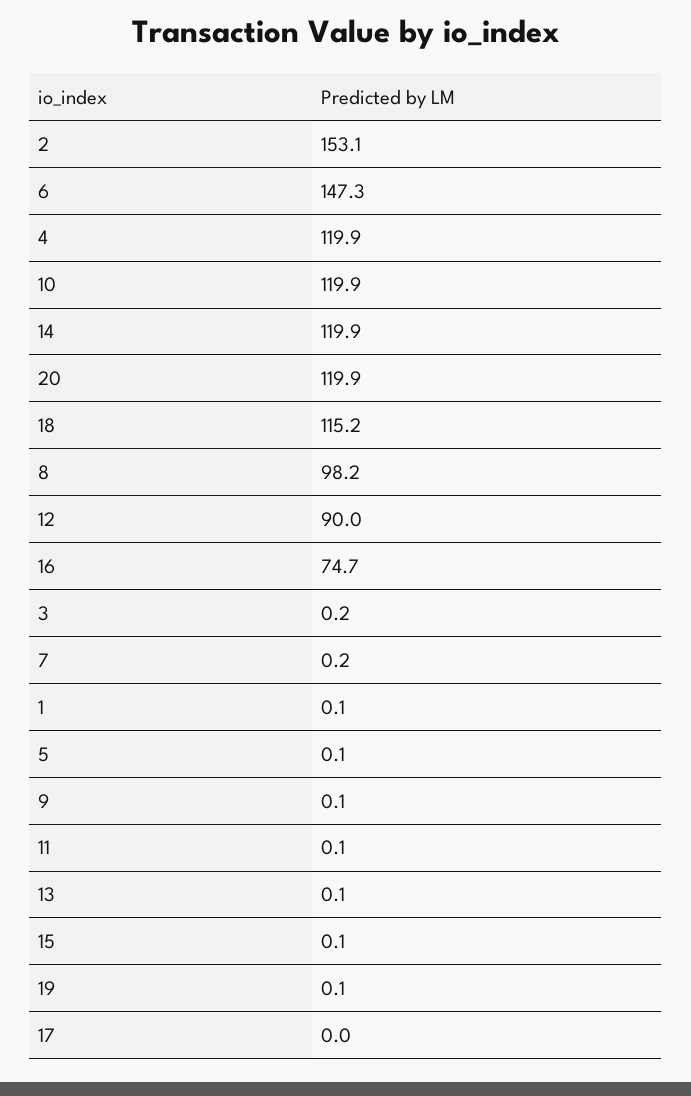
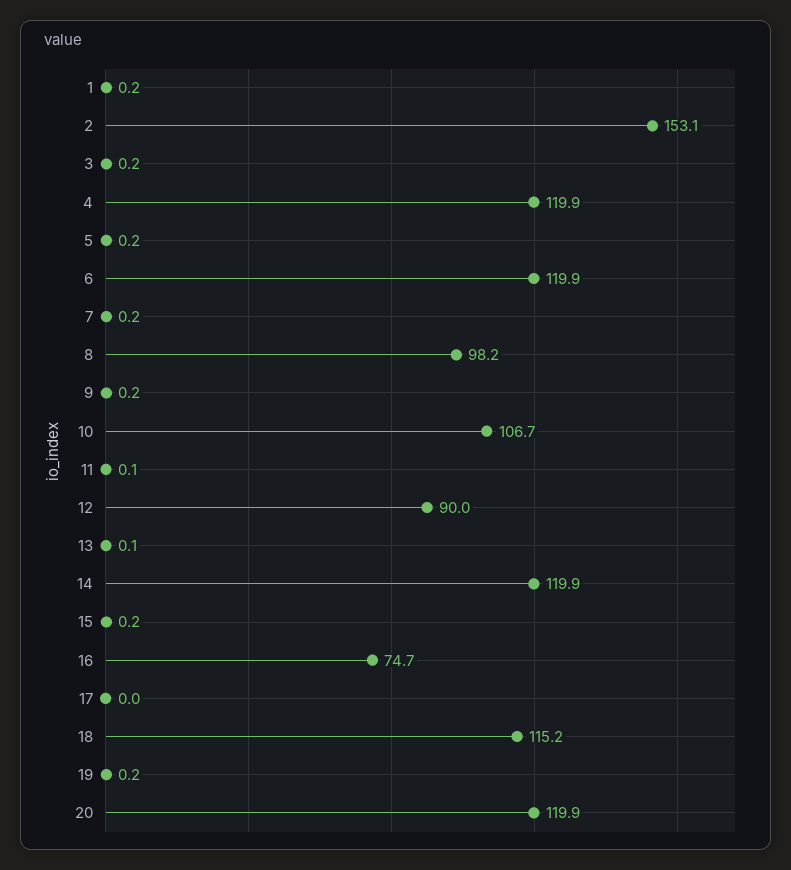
  {
    "2": 153.1,
-   "6": 147.3,
+   "6": 119.9,
    "4": 119.9,
-   "10": 119.9,
+   "10": 106.7,
    "14": 119.9,
    "20": 119.9,
    "18": 115.2,
    "8": 98.2,
    "12": 90,
    "16": 74.7,
    "3": 0.2,
    "7": 0.2,
-   "1": 0.1,
+   "1": 0.2,
-   "5": 0.1,
+   "5": 0.2,
-   "9": 0.1,
+   "9": 0.2,
    "11": 0.1,
    "13": 0.1,
-   "15": 0.1,
+   "15": 0.2,
-   "19": 0.1,
+   "19": 0.2,
    "17": 0
  }

